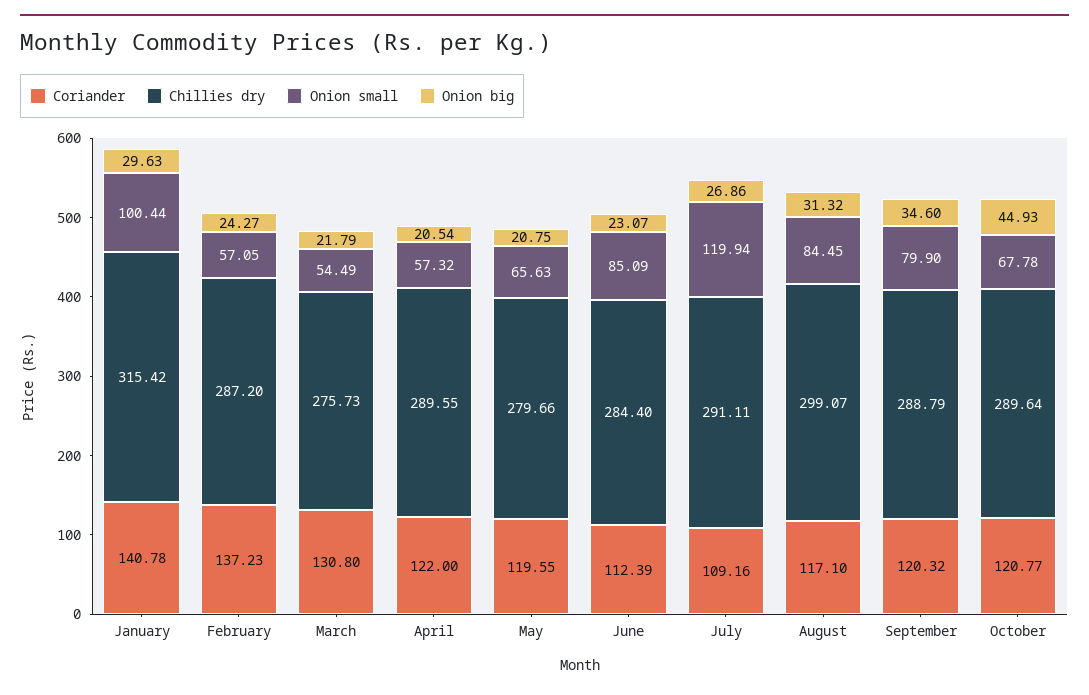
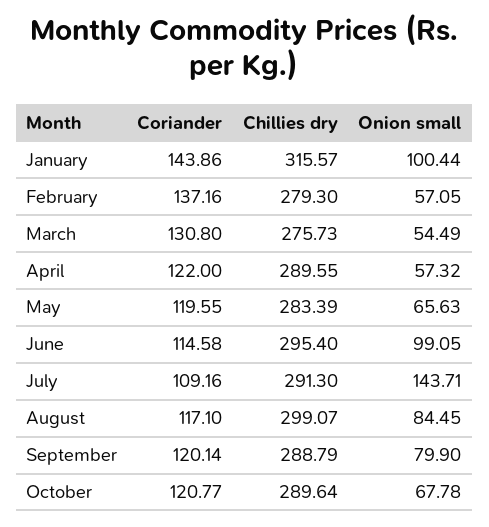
  {
    "Coriander": {
-     "January": 140.78,
+     "January": 143.86,
-     "February": 137.23,
+     "February": 137.16,
      "March": 130.8,
      "April": 122,
      "May": 119.55,
-     "June": 112.39,
+     "June": 114.58,
      "July": 109.16,
      "August": 117.1,
-     "September": 120.32,
+     "September": 120.14,
      "October": 120.77
    },
    "Chillies dry": {
-     "January": 315.42,
+     "January": 315.57,
-     "February": 287.2,
+     "February": 279.3,
      "March": 275.73,
      "April": 289.55,
-     "May": 279.66,
+     "May": 283.39,
-     "June": 284.4,
+     "June": 295.4,
-     "July": 291.11,
+     "July": 291.3,
      "August": 299.07,
      "September": 288.79,
      "October": 289.64
    },
    "Onion small": {
      "January": 100.44,
      "February": 57.05,
      "March": 54.49,
      "April": 57.32,
      "May": 65.63,
-     "June": 85.09,
+     "June": 99.05,
-     "July": 119.94,
+     "July": 143.71,
      "August": 84.45,
      "September": 79.9,
      "October": 67.78
-   },
+   }
-   "Onion big": {
-     "January": 29.63,
-     "February": 24.27,
-     "March": 21.79,
-     "April": 20.54,
-     "May": 20.75,
-     "June": 23.07,
-     "July": 26.86,
-     "August": 31.32,
-     "September": 34.6,
-     "October": 44.93
-   }
  }

